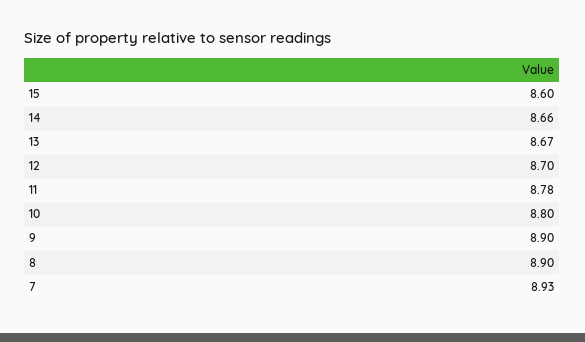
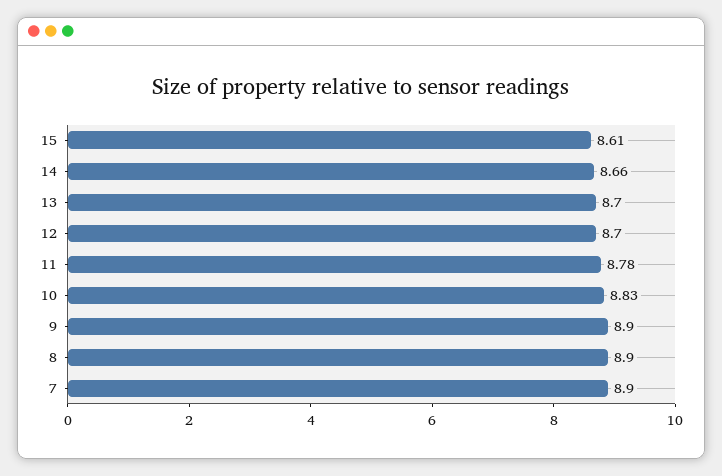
  {
-   "15": 8.6,
+   "15": 8.61,
    "14": 8.66,
-   "13": 8.67,
+   "13": 8.7,
    "12": 8.7,
    "11": 8.78,
-   "10": 8.8,
+   "10": 8.83,
    "9": 8.9,
    "8": 8.9,
-   "7": 8.93
+   "7": 8.9
  }

